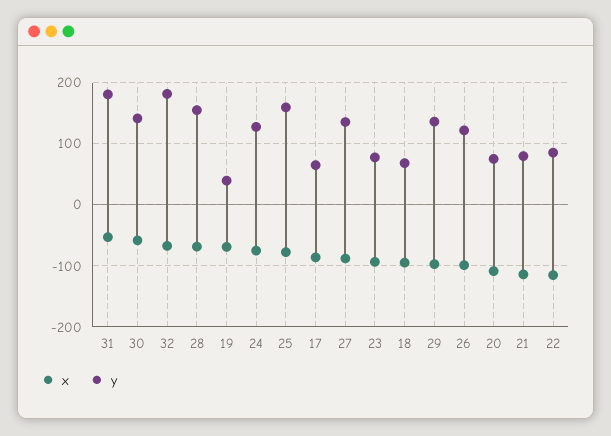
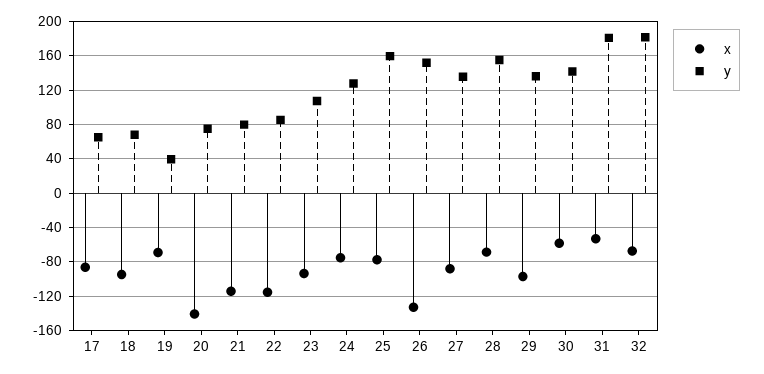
  {
    "x": {
      "31": -50,
      "30": -60,
      "32": -70,
      "28": -70,
      "19": -70,
      "24": -80,
      "25": -80,
      "17": -90,
      "27": -90,
      "23": -90,
      "18": -90,
      "29": -100,
-     "26": -100,
+     "26": -130,
-     "20": -110,
+     "20": -140,
      "21": -110,
      "22": -120
    },
    "y": {
      "31": 180,
      "30": 140,
      "32": 180,
      "28": 150,
      "19": 40,
      "24": 130,
      "25": 160,
      "17": 70,
      "27": 140,
-     "23": 80,
+     "23": 110,
      "18": 70,
      "29": 140,
-     "26": 120,
+     "26": 150,
      "20": 80,
      "21": 80,
      "22": 90
    }
  }

